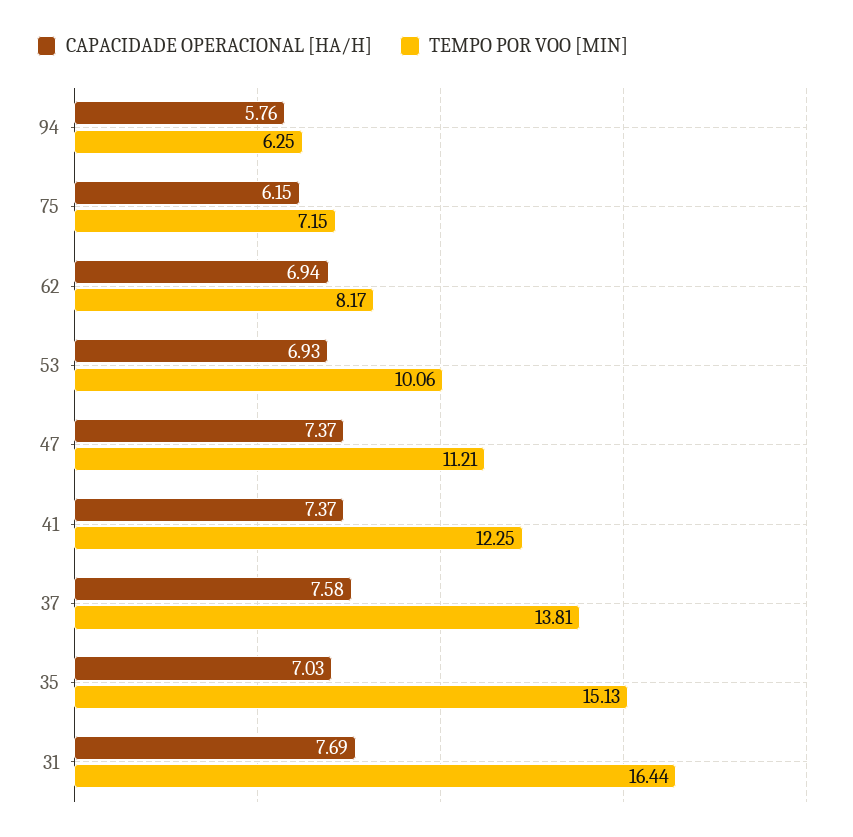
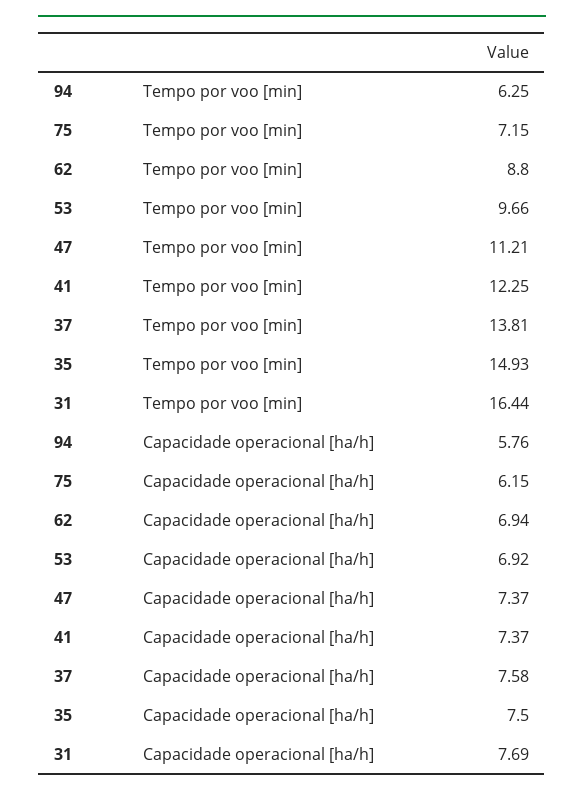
  {
    "CAPACIDADE OPERACIONAL [HA/H]": {
      "94": 5.76,
      "75": 6.15,
      "62": 6.94,
-     "53": 6.93,
+     "53": 6.92,
      "47": 7.37,
      "41": 7.37,
      "37": 7.58,
-     "35": 7.03,
+     "35": 7.5,
      "31": 7.69
    },
    "TEMPO POR VOO [MIN]": {
      "94": 6.25,
      "75": 7.15,
-     "62": 8.17,
+     "62": 8.8,
-     "53": 10.06,
+     "53": 9.66,
      "47": 11.21,
      "41": 12.25,
      "37": 13.81,
-     "35": 15.13,
+     "35": 14.93,
      "31": 16.44
    }
  }

